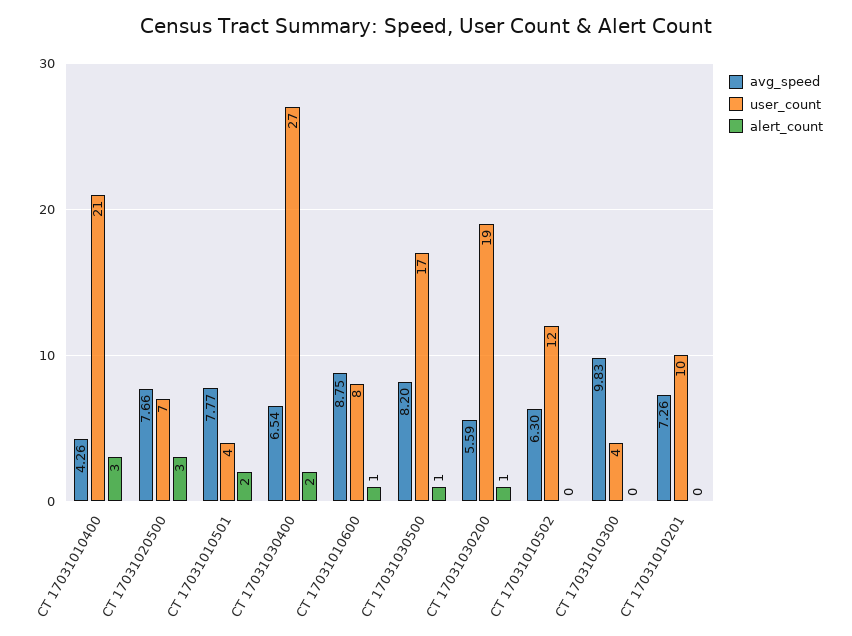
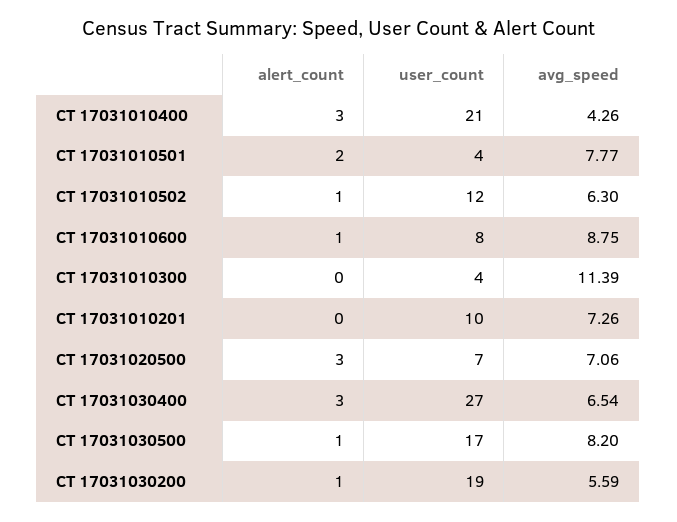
  {
    "avg_speed": {
      "CT 17031010400": 4.26,
-     "CT 17031020500": 7.66,
+     "CT 17031020500": 7.06,
      "CT 17031010501": 7.77,
      "CT 17031030400": 6.54,
      "CT 17031010600": 8.75,
      "CT 17031030500": 8.2,
      "CT 17031030200": 5.59,
      "CT 17031010502": 6.3,
-     "CT 17031010300": 9.83,
+     "CT 17031010300": 11.39,
      "CT 17031010201": 7.26
    },
    "user_count": {
      "CT 17031010400": 21,
      "CT 17031020500": 7,
      "CT 17031010501": 4,
      "CT 17031030400": 27,
      "CT 17031010600": 8,
      "CT 17031030500": 17,
      "CT 17031030200": 19,
      "CT 17031010502": 12,
      "CT 17031010300": 4,
      "CT 17031010201": 10
    },
    "alert_count": {
      "CT 17031010400": 3,
      "CT 17031020500": 3,
      "CT 17031010501": 2,
-     "CT 17031030400": 2,
+     "CT 17031030400": 3,
      "CT 17031010600": 1,
      "CT 17031030500": 1,
      "CT 17031030200": 1,
-     "CT 17031010502": 0,
+     "CT 17031010502": 1,
      "CT 17031010300": 0,
      "CT 17031010201": 0
    }
  }

